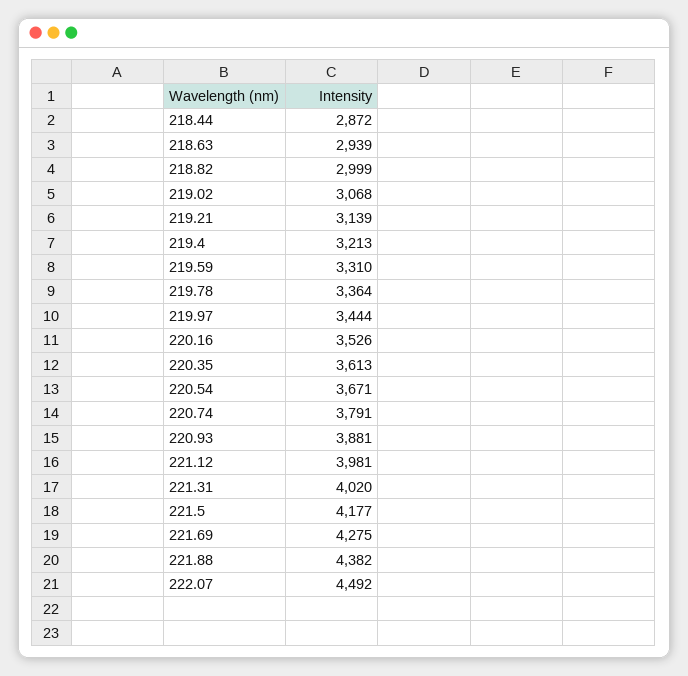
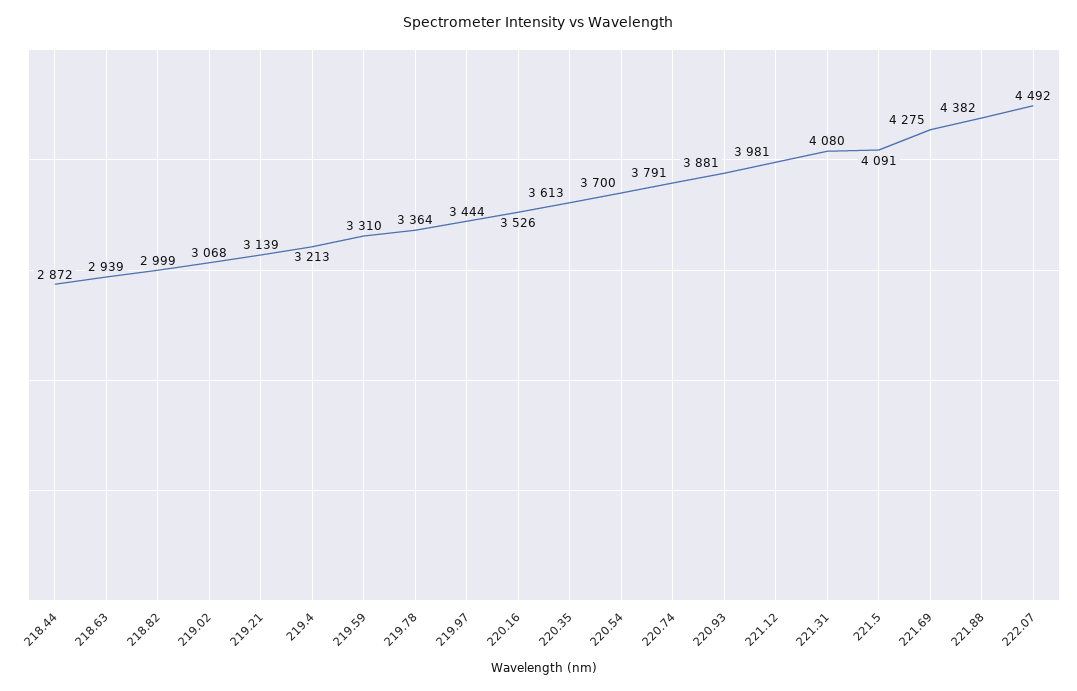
  {
    "218.44": 2872,
    "218.63": 2939,
    "218.82": 2999,
    "219.02": 3068,
    "219.21": 3139,
    "219.4": 3213,
    "219.59": 3310,
    "219.78": 3364,
    "219.97": 3444,
    "220.16": 3526,
    "220.35": 3613,
-   "220.54": 3671,
+   "220.54": 3700,
    "220.74": 3791,
    "220.93": 3881,
    "221.12": 3981,
-   "221.31": 4020,
+   "221.31": 4080,
-   "221.5": 4177,
+   "221.5": 4091,
    "221.69": 4275,
    "221.88": 4382,
    "222.07": 4492
  }

